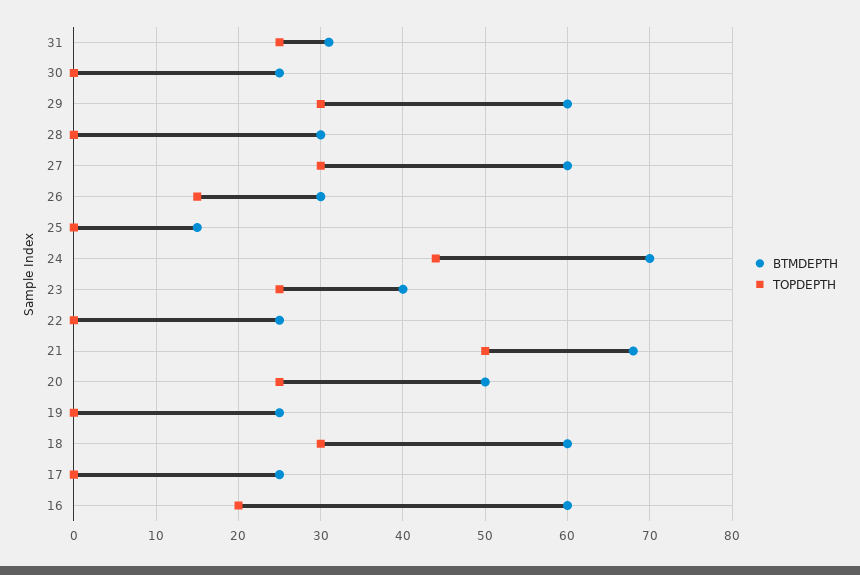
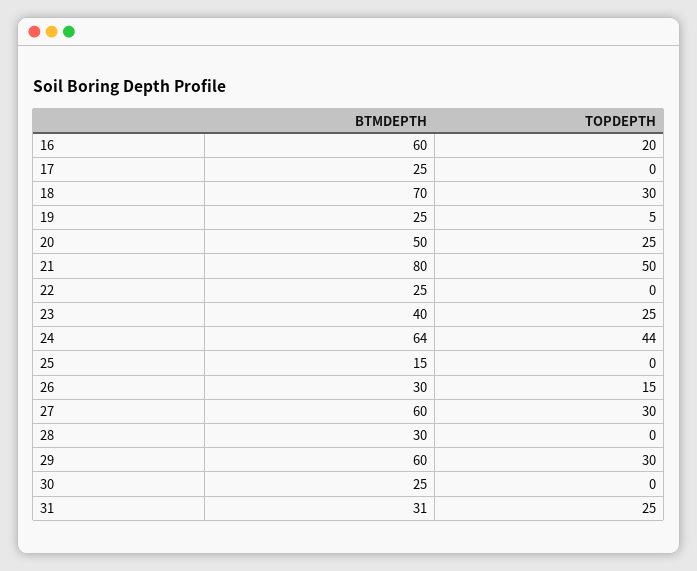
  {
    "BTMDEPTH": {
      "31": 31,
      "30": 25,
      "29": 60,
      "28": 30,
      "27": 60,
      "26": 30,
      "25": 15,
-     "24": 70,
+     "24": 64,
      "23": 40,
      "22": 25,
-     "21": 68,
+     "21": 80,
      "20": 50,
      "19": 25,
-     "18": 60,
+     "18": 70,
      "17": 25,
      "16": 60
    },
    "TOPDEPTH": {
      "31": 25,
      "30": 0,
      "29": 30,
      "28": 0,
      "27": 30,
      "26": 15,
      "25": 0,
      "24": 44,
      "23": 25,
      "22": 0,
      "21": 50,
      "20": 25,
-     "19": 0,
+     "19": 5,
      "18": 30,
      "17": 0,
      "16": 20
    }
  }

